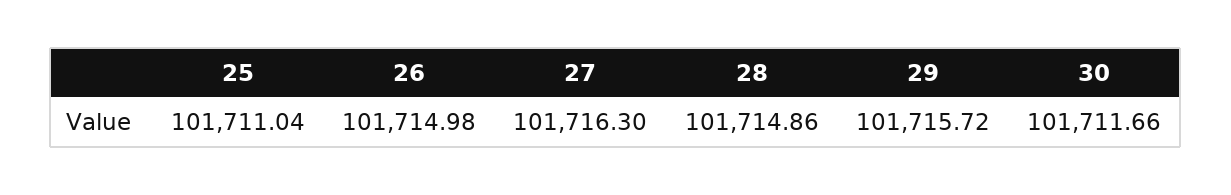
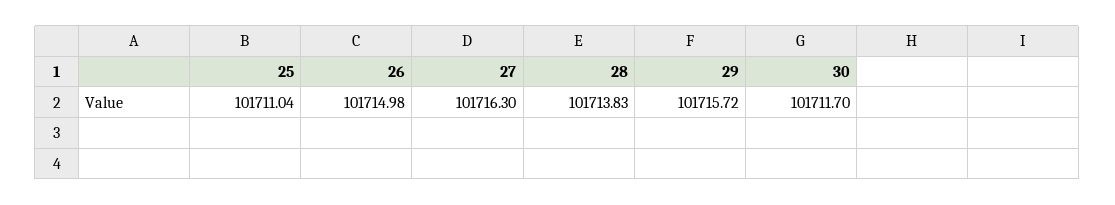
  {
    "25": 101711.04,
    "26": 101714.98,
    "27": 101716.3,
-   "28": 101714.86,
+   "28": 101713.83,
    "29": 101715.72,
-   "30": 101711.66
+   "30": 101711.7
  }

